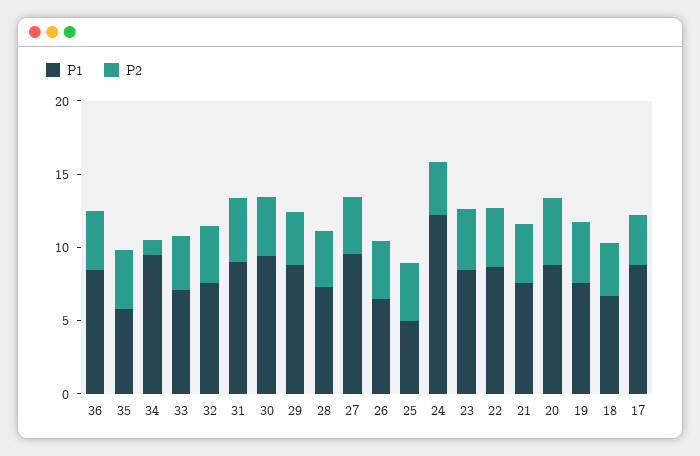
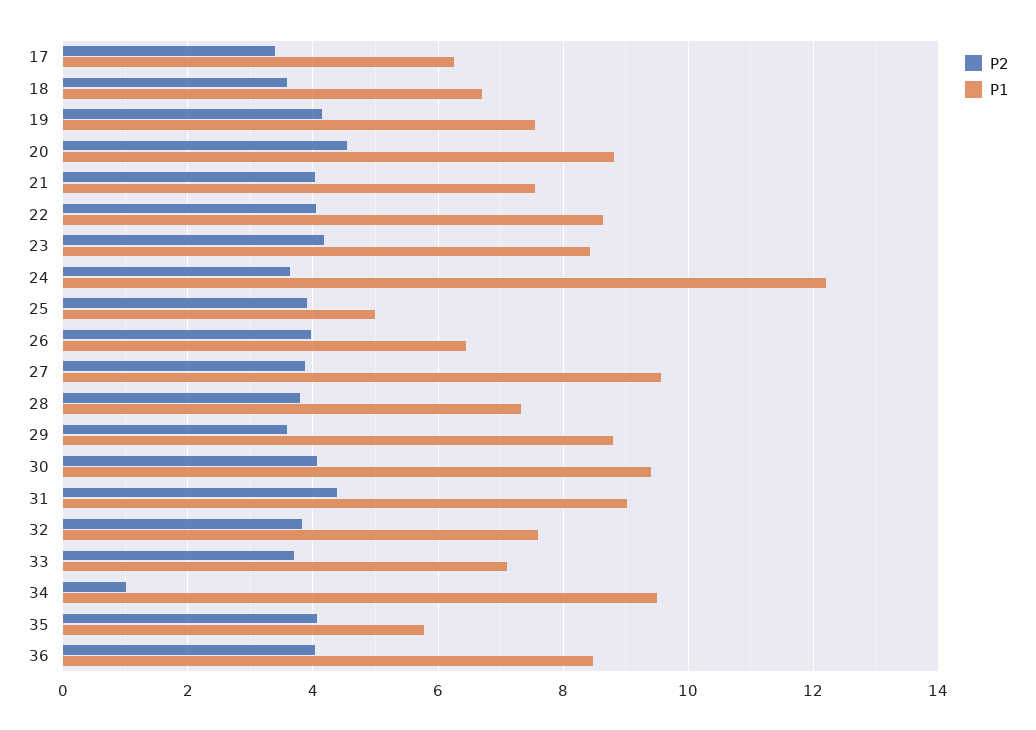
  {
    "P1": {
      "36": 8.4,
      "35": 5.8,
      "34": 9.6,
      "33": 7.2,
      "32": 7.6,
      "31": 9,
      "30": 9.4,
      "29": 8.8,
      "28": 7.4,
      "27": 9.6,
      "26": 6.4,
      "25": 5,
      "24": 12.2,
      "23": 8.4,
      "22": 8.6,
      "21": 7.6,
      "20": 8.8,
      "19": 7.6,
      "18": 6.8,
-     "17": 9
+     "17": 6.2
    },
    "P2": {
      "36": 4,
      "35": 4,
      "34": 1,
      "33": 3.8,
      "32": 3.8,
      "31": 4.4,
      "30": 4,
      "29": 3.6,
      "28": 3.8,
      "27": 3.8,
      "26": 4,
      "25": 4,
      "24": 3.6,
      "23": 4.2,
      "22": 4,
      "21": 4,
      "20": 4.6,
      "19": 4.2,
      "18": 3.6,
      "17": 3.4
    }
  }

